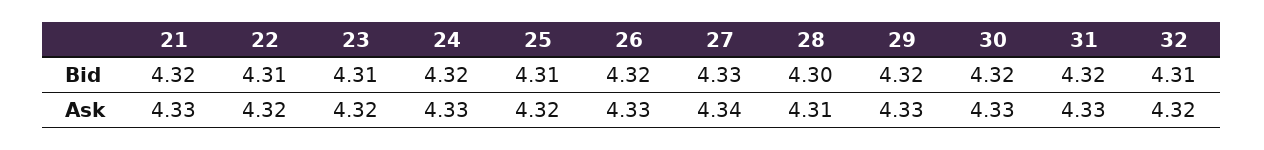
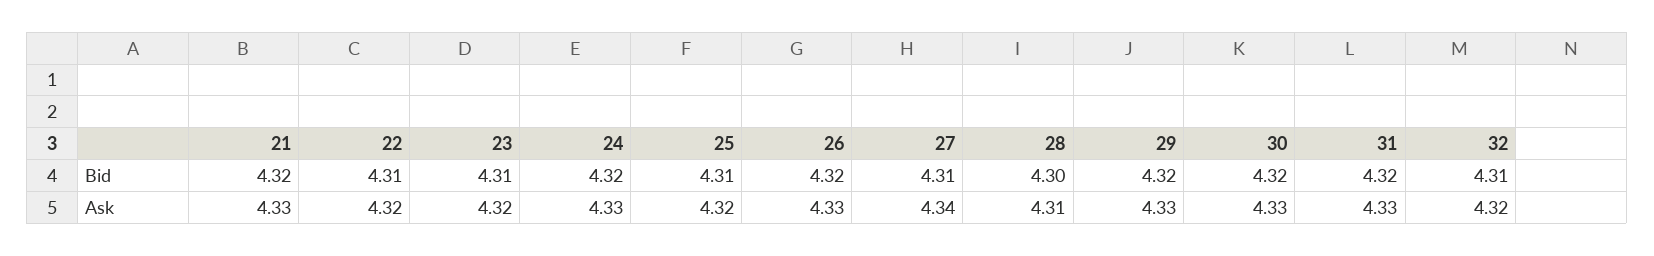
  {
    "21": {
      "Bid": 4.32,
      "Ask": 4.33
    },
    "22": {
      "Bid": 4.31,
      "Ask": 4.32
    },
    "23": {
      "Bid": 4.31,
      "Ask": 4.32
    },
    "24": {
      "Bid": 4.32,
      "Ask": 4.33
    },
    "25": {
      "Bid": 4.31,
      "Ask": 4.32
    },
    "26": {
      "Bid": 4.32,
      "Ask": 4.33
    },
    "27": {
-     "Bid": 4.33,
+     "Bid": 4.31,
      "Ask": 4.34
    },
    "28": {
      "Bid": 4.3,
      "Ask": 4.31
    },
    "29": {
      "Bid": 4.32,
      "Ask": 4.33
    },
    "30": {
      "Bid": 4.32,
      "Ask": 4.33
    },
    "31": {
      "Bid": 4.32,
      "Ask": 4.33
    },
    "32": {
      "Bid": 4.31,
      "Ask": 4.32
    }
  }

